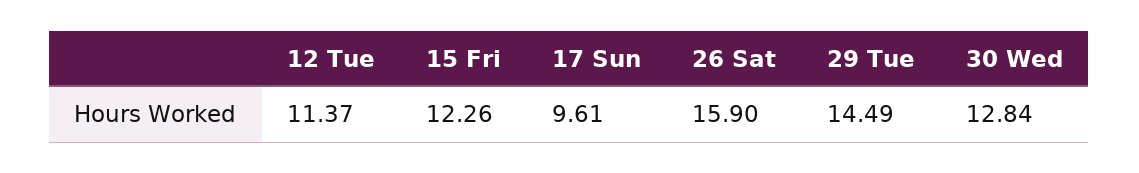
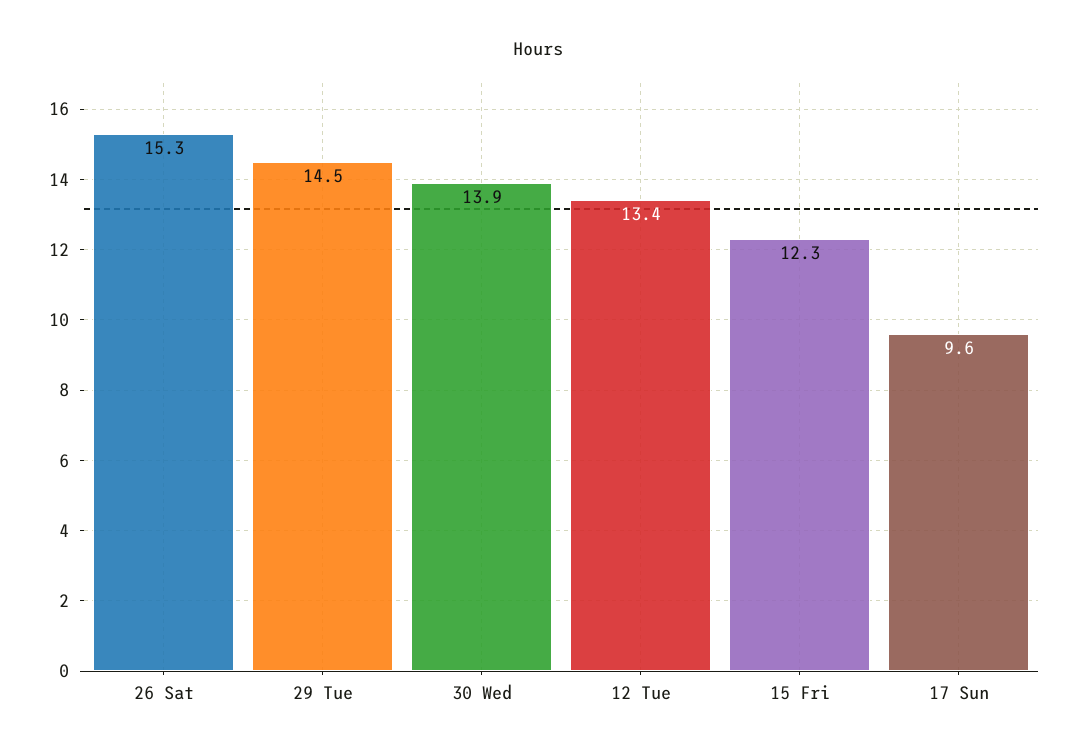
  {
-   "12 Tue": 11.37,
+   "12 Tue": 13.4,
    "15 Fri": 12.26,
    "17 Sun": 9.61,
-   "26 Sat": 15.9,
+   "26 Sat": 15.3,
    "29 Tue": 14.49,
-   "30 Wed": 12.84
+   "30 Wed": 13.9
  }

